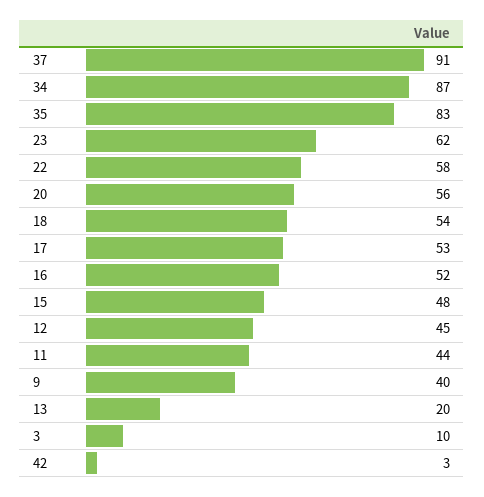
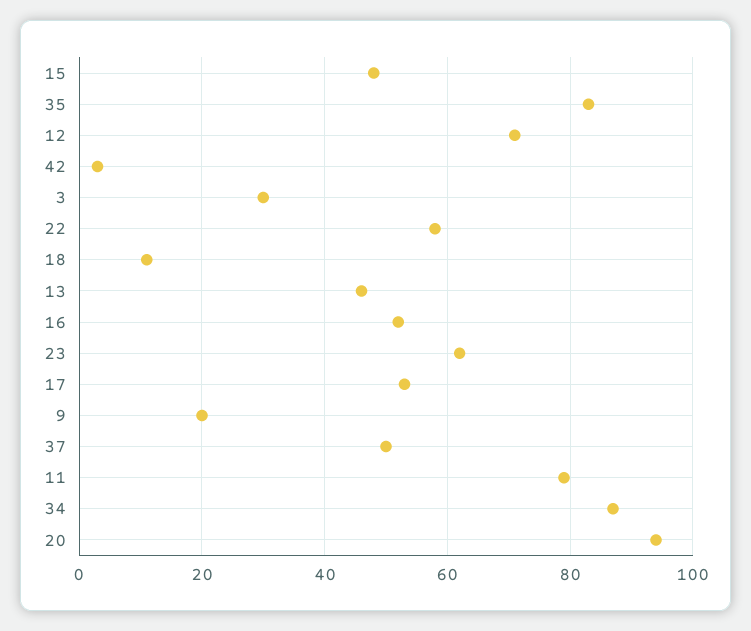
  {
-   "37": 91,
+   "37": 50,
    "34": 87,
    "35": 83,
    "23": 62,
    "22": 58,
-   "20": 56,
+   "20": 95,
-   "18": 54,
+   "18": 10,
    "17": 53,
    "16": 52,
    "15": 48,
-   "12": 45,
+   "12": 70,
-   "11": 44,
+   "11": 80,
-   "9": 40,
+   "9": 20,
-   "13": 20,
+   "13": 45,
-   "3": 10,
+   "3": 30,
    "42": 3
  }

